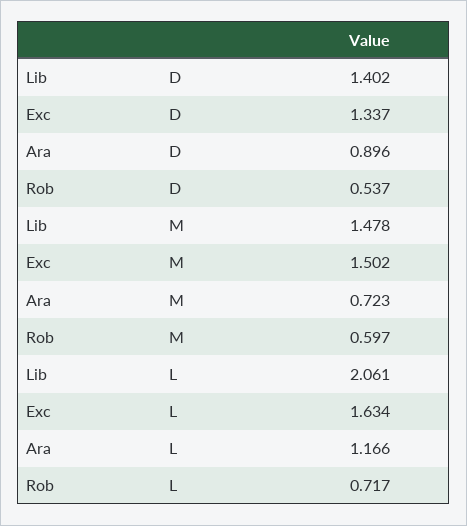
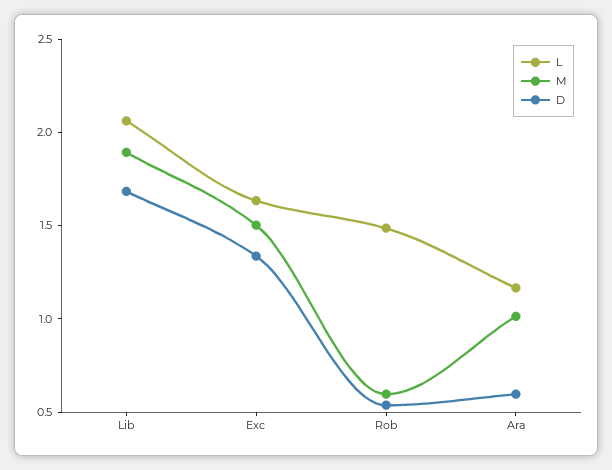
  {
    "D": {
-     "Lib": 1.402,
+     "Lib": 1.7,
      "Exc": 1.337,
-     "Ara": 0.896,
+     "Ara": 0.6,
      "Rob": 0.537
    },
    "M": {
-     "Lib": 1.478,
+     "Lib": 1.9,
      "Exc": 1.502,
-     "Ara": 0.723,
+     "Ara": 1,
      "Rob": 0.597
    },
    "L": {
      "Lib": 2.061,
      "Exc": 1.634,
      "Ara": 1.166,
-     "Rob": 0.717
+     "Rob": 1.5
    }
  }

